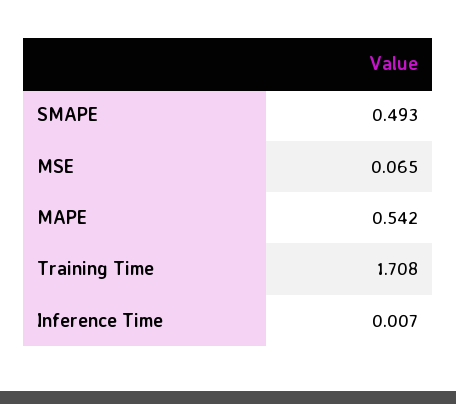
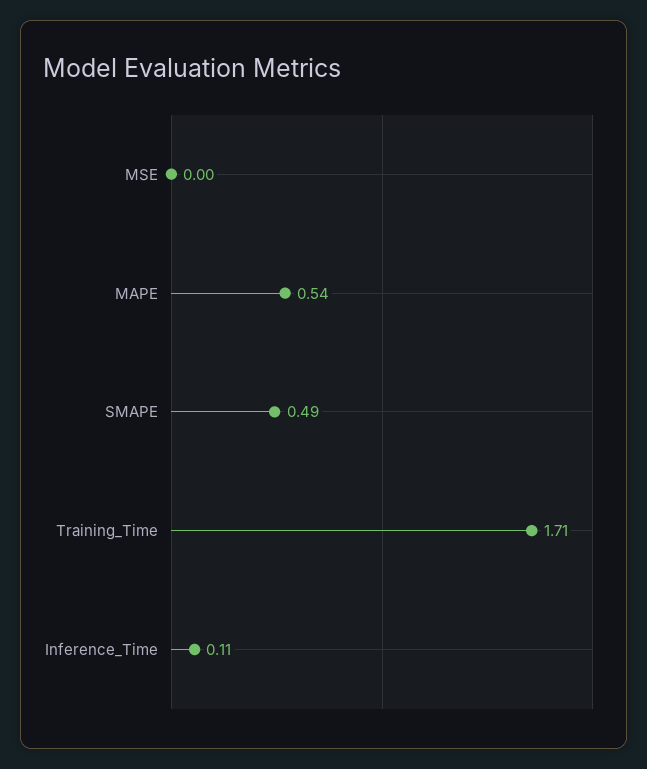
  {
    "SMAPE": 0.493,
-   "MSE": 0.065,
+   "MSE": 0,
    "MAPE": 0.542,
    "Training Time": 1.708,
-   "Inference Time": 0.007
+   "Inference Time": 0.11
  }

